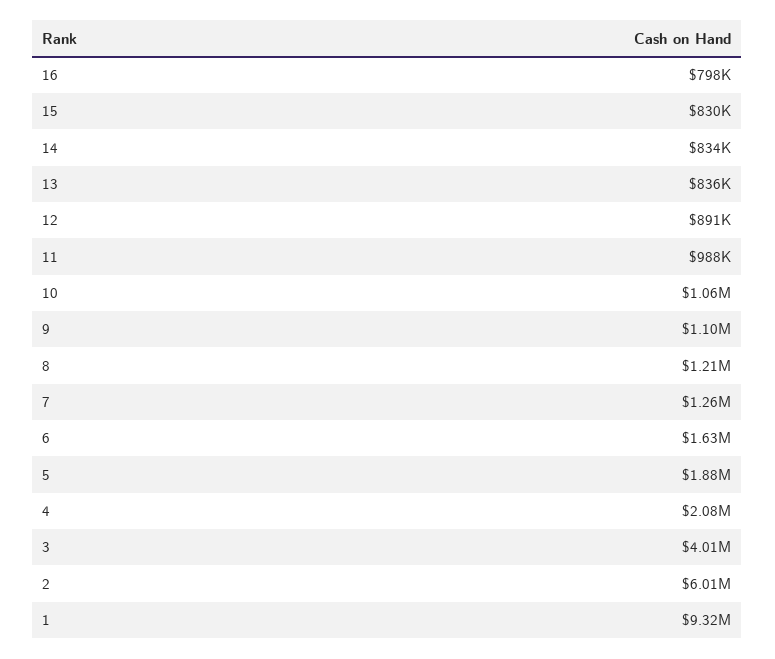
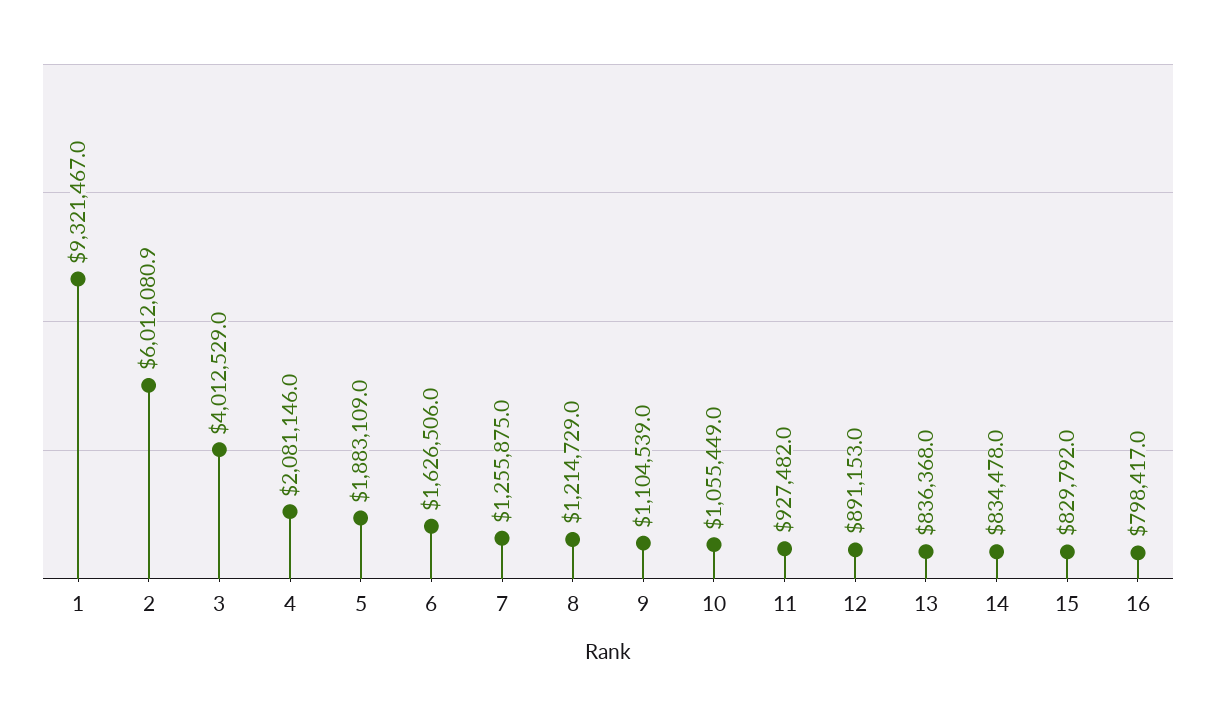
  {
    "16": 798417,
    "15": 829792,
    "14": 834478,
    "13": 836368,
    "12": 891153,
-   "11": 988000,
+   "11": 927482,
    "10": 1055449,
    "9": 1104539,
    "8": 1214729,
    "7": 1255875,
    "6": 1626506,
    "5": 1883109,
    "4": 2081146,
    "3": 4012529,
    "2": 6012080.9,
    "1": 9321467
  }

